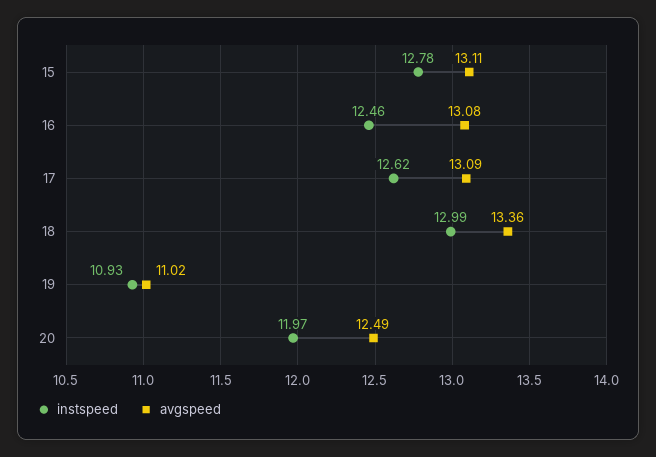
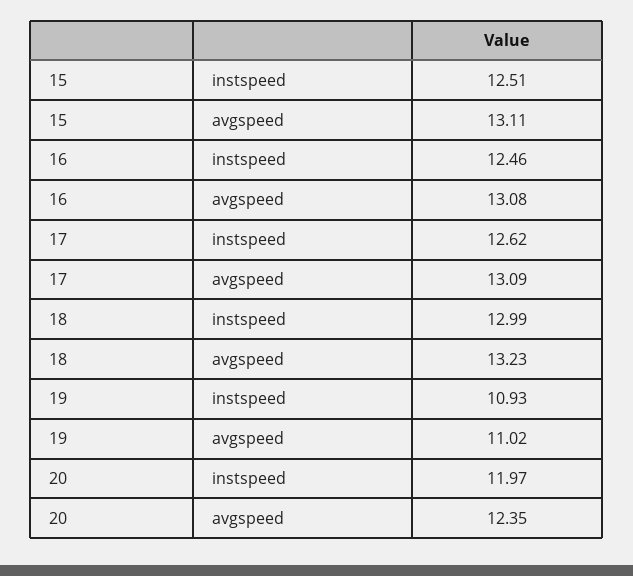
  {
    "instspeed": {
-     "15": 12.78,
+     "15": 12.51,
      "16": 12.46,
      "17": 12.62,
      "18": 12.99,
      "19": 10.93,
      "20": 11.97
    },
    "avgspeed": {
      "15": 13.11,
      "16": 13.08,
      "17": 13.09,
-     "18": 13.36,
+     "18": 13.23,
      "19": 11.02,
-     "20": 12.49
+     "20": 12.35
    }
  }

